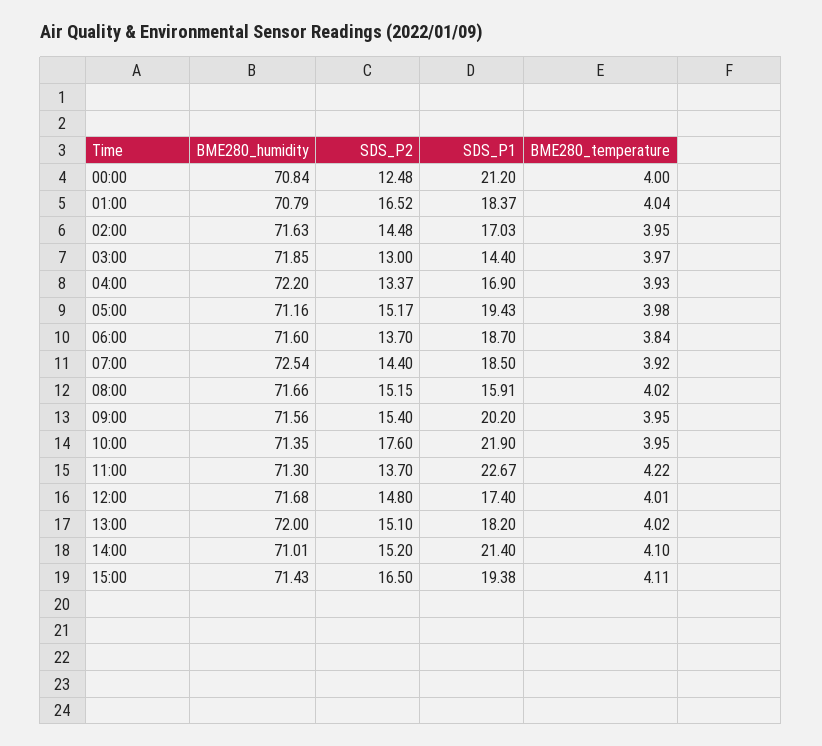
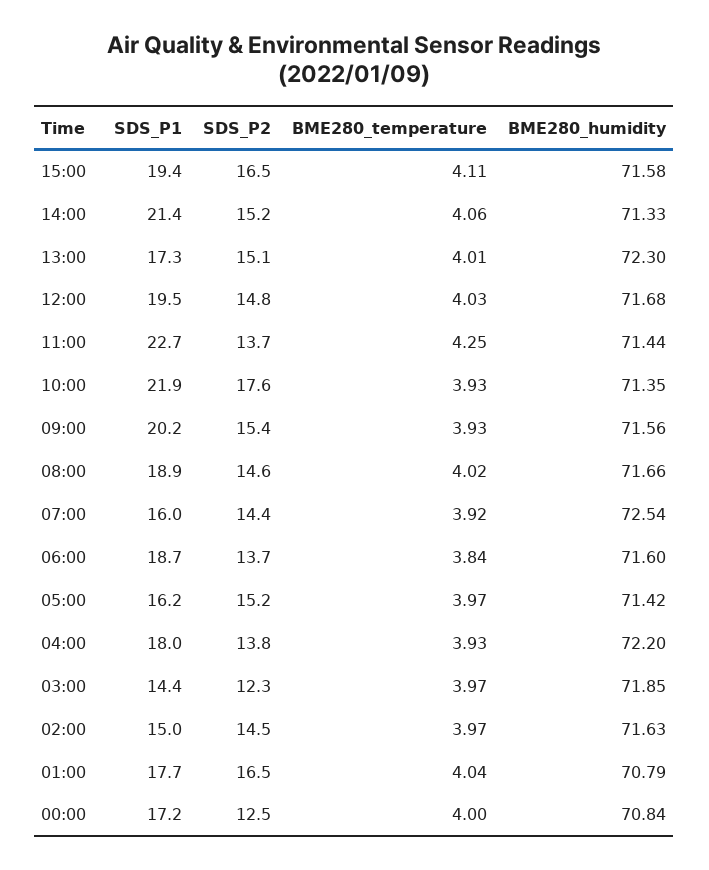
  {
    "BME280_humidity": {
      "00:00": 70.84,
      "01:00": 70.79,
      "02:00": 71.63,
      "03:00": 71.85,
      "04:00": 72.2,
-     "05:00": 71.16,
+     "05:00": 71.42,
      "06:00": 71.6,
      "07:00": 72.54,
      "08:00": 71.66,
      "09:00": 71.56,
      "10:00": 71.35,
-     "11:00": 71.3,
+     "11:00": 71.44,
      "12:00": 71.68,
-     "13:00": 72,
+     "13:00": 72.3,
-     "14:00": 71.01,
+     "14:00": 71.33,
-     "15:00": 71.43
+     "15:00": 71.58
    },
    "SDS_P2": {
      "00:00": 12.48,
      "01:00": 16.52,
      "02:00": 14.48,
-     "03:00": 13,
+     "03:00": 12.3,
-     "04:00": 13.37,
+     "04:00": 13.8,
      "05:00": 15.17,
      "06:00": 13.7,
      "07:00": 14.4,
-     "08:00": 15.15,
+     "08:00": 14.6,
      "09:00": 15.4,
      "10:00": 17.6,
      "11:00": 13.7,
      "12:00": 14.8,
      "13:00": 15.1,
      "14:00": 15.2,
      "15:00": 16.5
    },
    "SDS_P1": {
-     "00:00": 21.2,
+     "00:00": 17.2,
-     "01:00": 18.37,
+     "01:00": 17.7,
-     "02:00": 17.03,
+     "02:00": 15,
      "03:00": 14.4,
-     "04:00": 16.9,
+     "04:00": 18,
-     "05:00": 19.43,
+     "05:00": 16.2,
      "06:00": 18.7,
-     "07:00": 18.5,
+     "07:00": 16,
-     "08:00": 15.91,
+     "08:00": 18.9,
      "09:00": 20.2,
      "10:00": 21.9,
      "11:00": 22.67,
-     "12:00": 17.4,
+     "12:00": 19.5,
-     "13:00": 18.2,
+     "13:00": 17.3,
      "14:00": 21.4,
      "15:00": 19.38
    },
    "BME280_temperature": {
      "00:00": 4,
      "01:00": 4.04,
-     "02:00": 3.95,
+     "02:00": 3.97,
      "03:00": 3.97,
      "04:00": 3.93,
-     "05:00": 3.98,
+     "05:00": 3.97,
      "06:00": 3.84,
      "07:00": 3.92,
      "08:00": 4.02,
-     "09:00": 3.95,
+     "09:00": 3.93,
-     "10:00": 3.95,
+     "10:00": 3.93,
-     "11:00": 4.22,
+     "11:00": 4.25,
-     "12:00": 4.01,
+     "12:00": 4.03,
-     "13:00": 4.02,
+     "13:00": 4.01,
-     "14:00": 4.1,
+     "14:00": 4.06,
      "15:00": 4.11
    }
  }

